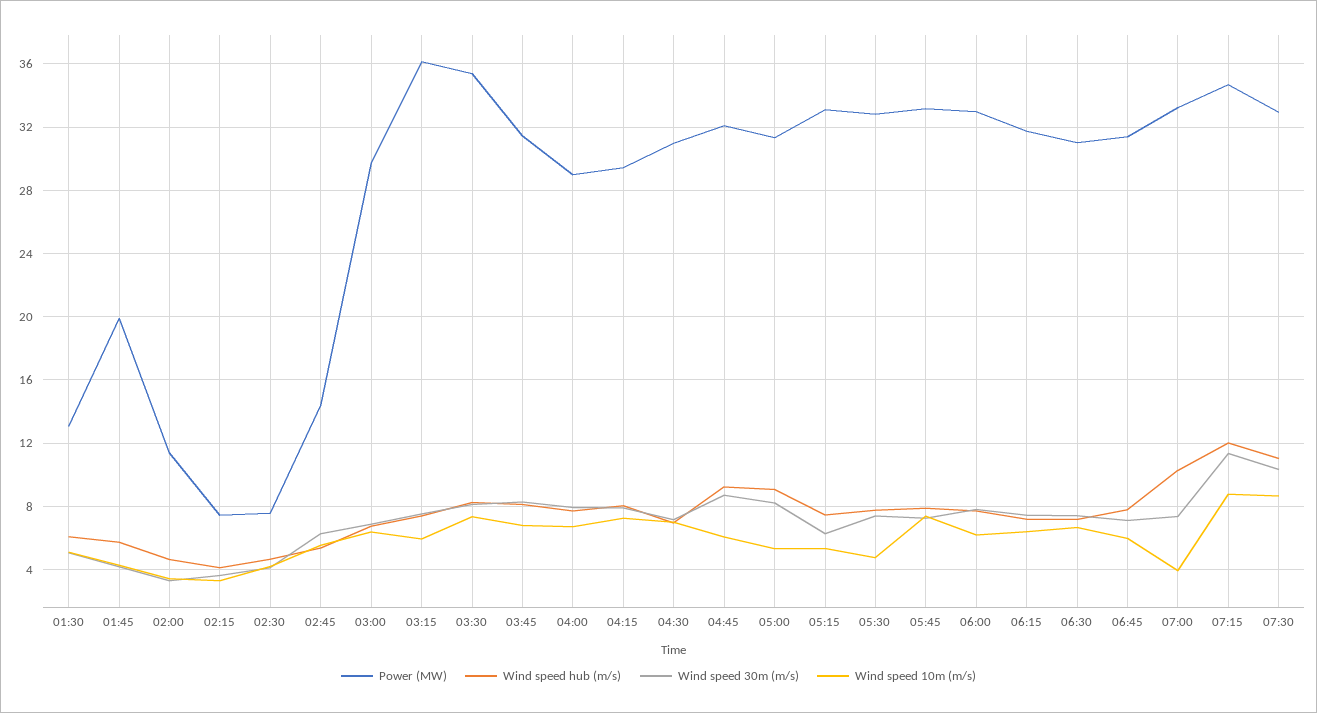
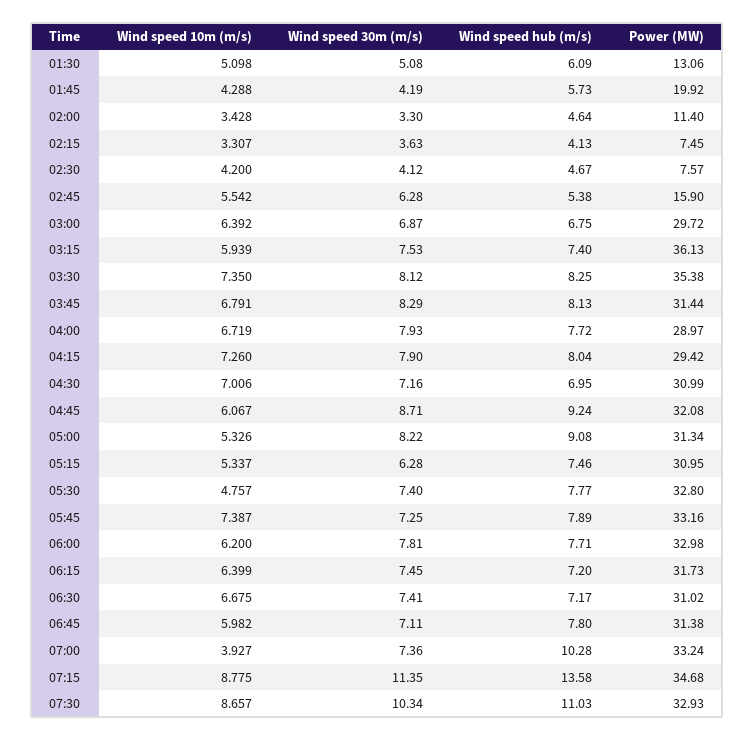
  {
    "Power (MW)": {
      "01:30": 13.06,
      "01:45": 19.92,
      "02:00": 11.4,
      "02:15": 7.45,
      "02:30": 7.57,
-     "02:45": 14.5,
+     "02:45": 15.9,
      "03:00": 29.72,
      "03:15": 36.13,
      "03:30": 35.38,
      "03:45": 31.44,
      "04:00": 28.97,
      "04:15": 29.42,
      "04:30": 30.99,
      "04:45": 32.08,
      "05:00": 31.34,
-     "05:15": 33,
+     "05:15": 30.95,
      "05:30": 32.8,
      "05:45": 33.16,
      "06:00": 32.98,
      "06:15": 31.73,
      "06:30": 31.02,
      "06:45": 31.38,
      "07:00": 33.24,
      "07:15": 34.68,
      "07:30": 32.93
    },
    "Wind speed hub (m/s)": {
      "01:30": 6.09,
      "01:45": 5.73,
      "02:00": 4.64,
      "02:15": 4.13,
      "02:30": 4.67,
      "02:45": 5.38,
      "03:00": 6.75,
      "03:15": 7.4,
      "03:30": 8.25,
      "03:45": 8.13,
      "04:00": 7.72,
      "04:15": 8.04,
      "04:30": 6.95,
      "04:45": 9.24,
      "05:00": 9.08,
      "05:15": 7.46,
      "05:30": 7.77,
      "05:45": 7.89,
      "06:00": 7.71,
      "06:15": 7.2,
      "06:30": 7.17,
      "06:45": 7.8,
      "07:00": 10.28,
-     "07:15": 12,
+     "07:15": 13.58,
      "07:30": 11.03
    },
    "Wind speed 30m (m/s)": {
      "01:30": 5.08,
      "01:45": 4.19,
      "02:00": 3.3,
      "02:15": 3.63,
      "02:30": 4.12,
      "02:45": 6.28,
      "03:00": 6.87,
      "03:15": 7.53,
      "03:30": 8.12,
      "03:45": 8.29,
      "04:00": 7.93,
      "04:15": 7.9,
      "04:30": 7.16,
      "04:45": 8.71,
      "05:00": 8.22,
      "05:15": 6.28,
      "05:30": 7.4,
      "05:45": 7.25,
      "06:00": 7.81,
      "06:15": 7.45,
      "06:30": 7.41,
      "06:45": 7.11,
      "07:00": 7.36,
      "07:15": 11.35,
      "07:30": 10.34
    },
    "Wind speed 10m (m/s)": {
      "01:30": 5.098,
      "01:45": 4.288,
      "02:00": 3.428,
      "02:15": 3.307,
      "02:30": 4.2,
      "02:45": 5.542,
      "03:00": 6.392,
      "03:15": 5.939,
      "03:30": 7.35,
      "03:45": 6.791,
      "04:00": 6.719,
      "04:15": 7.26,
      "04:30": 7.006,
      "04:45": 6.067,
      "05:00": 5.326,
      "05:15": 5.337,
      "05:30": 4.757,
      "05:45": 7.387,
      "06:00": 6.2,
      "06:15": 6.399,
      "06:30": 6.675,
      "06:45": 5.982,
      "07:00": 3.927,
      "07:15": 8.775,
      "07:30": 8.657
    }
  }

